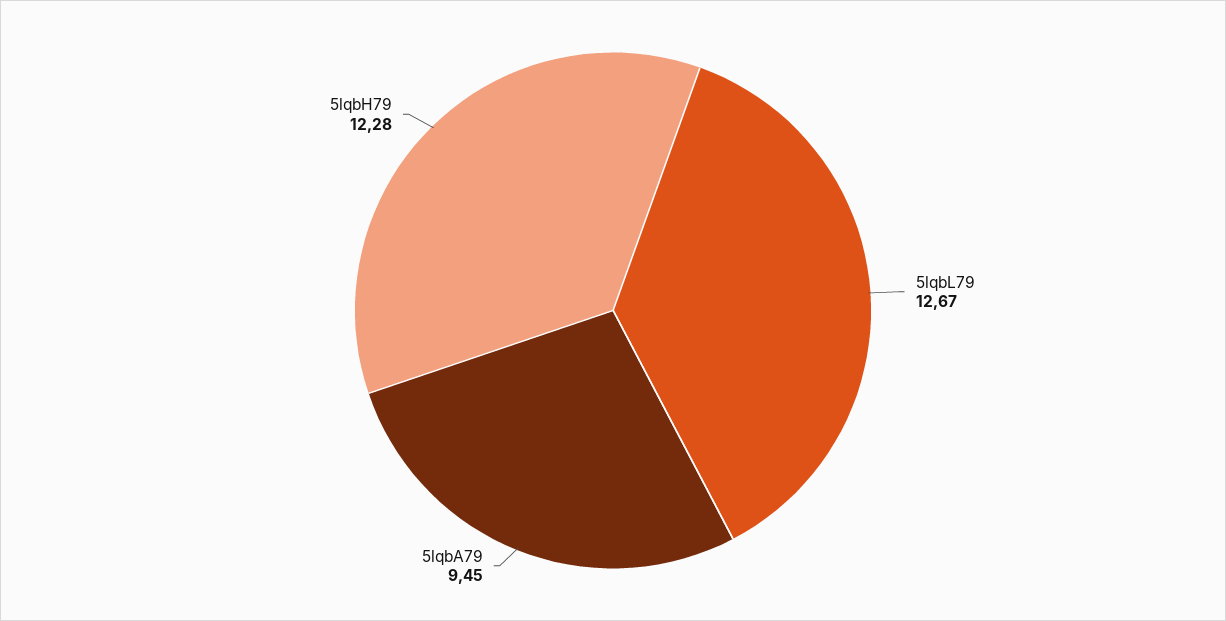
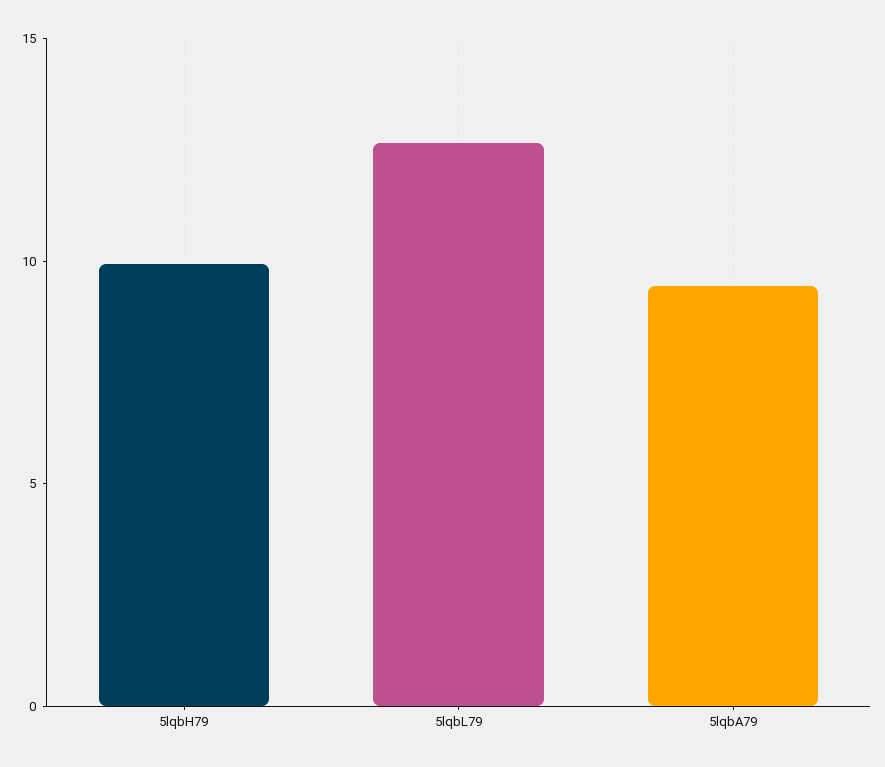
  {
    "5lqbL79": 12.67,
    "5lqbA79": 9.45,
-   "5lqbH79": 12.28
+   "5lqbH79": 10
  }

